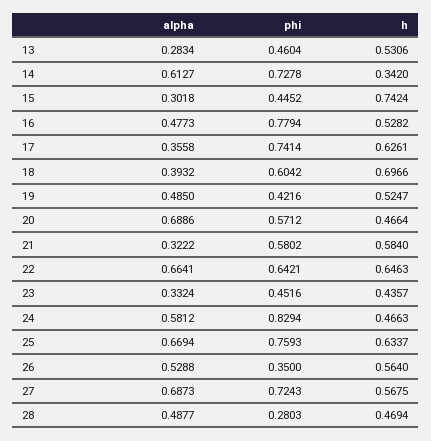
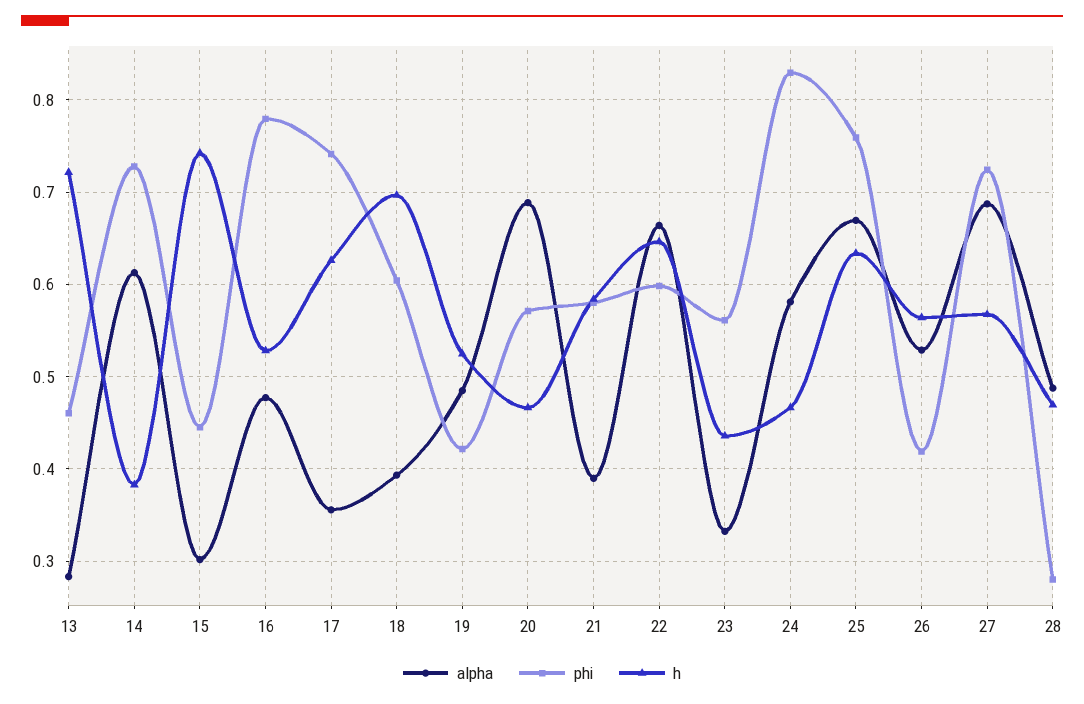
  {
    "alpha": {
      "13": 0.2834,
      "14": 0.6127,
      "15": 0.3018,
      "16": 0.4773,
      "17": 0.3558,
      "18": 0.3932,
      "19": 0.485,
      "20": 0.6886,
-     "21": 0.3222,
+     "21": 0.39,
      "22": 0.6641,
      "23": 0.3324,
      "24": 0.5812,
      "25": 0.6694,
      "26": 0.5288,
      "27": 0.6873,
      "28": 0.4877
    },
    "phi": {
      "13": 0.4604,
      "14": 0.7278,
      "15": 0.4452,
      "16": 0.7794,
      "17": 0.7414,
      "18": 0.6042,
      "19": 0.4216,
      "20": 0.5712,
      "21": 0.5802,
-     "22": 0.6421,
+     "22": 0.6,
-     "23": 0.4516,
+     "23": 0.56,
      "24": 0.8294,
      "25": 0.7593,
-     "26": 0.35,
+     "26": 0.42,
      "27": 0.7243,
      "28": 0.2803
    },
    "h": {
-     "13": 0.5306,
+     "13": 0.72,
-     "14": 0.342,
+     "14": 0.38,
      "15": 0.7424,
      "16": 0.5282,
      "17": 0.6261,
      "18": 0.6966,
      "19": 0.5247,
      "20": 0.4664,
      "21": 0.584,
      "22": 0.6463,
      "23": 0.4357,
      "24": 0.4663,
      "25": 0.6337,
      "26": 0.564,
      "27": 0.5675,
      "28": 0.4694
    }
  }

